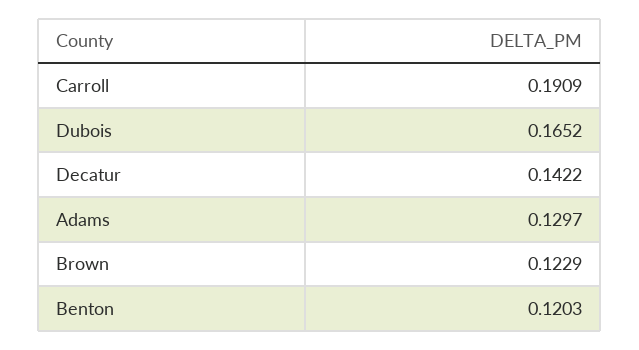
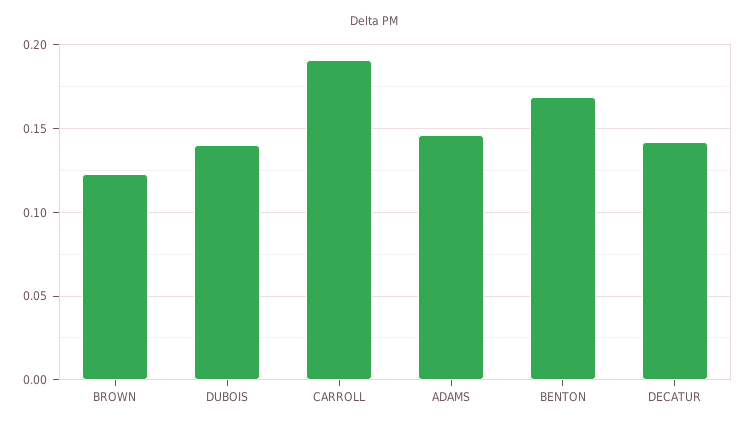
  {
    "Carroll": 0.1909,
-   "Dubois": 0.1652,
+   "Dubois": 0.14,
    "Decatur": 0.1422,
-   "Adams": 0.1297,
+   "Adams": 0.145,
    "Brown": 0.1229,
-   "Benton": 0.1203
+   "Benton": 0.17
  }

